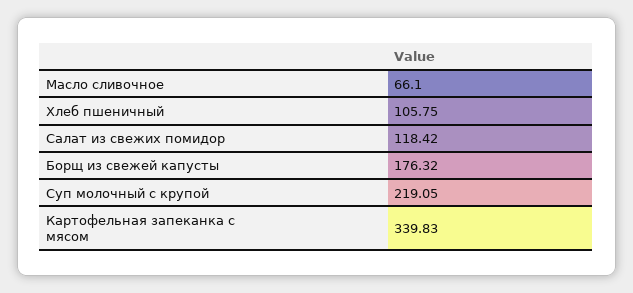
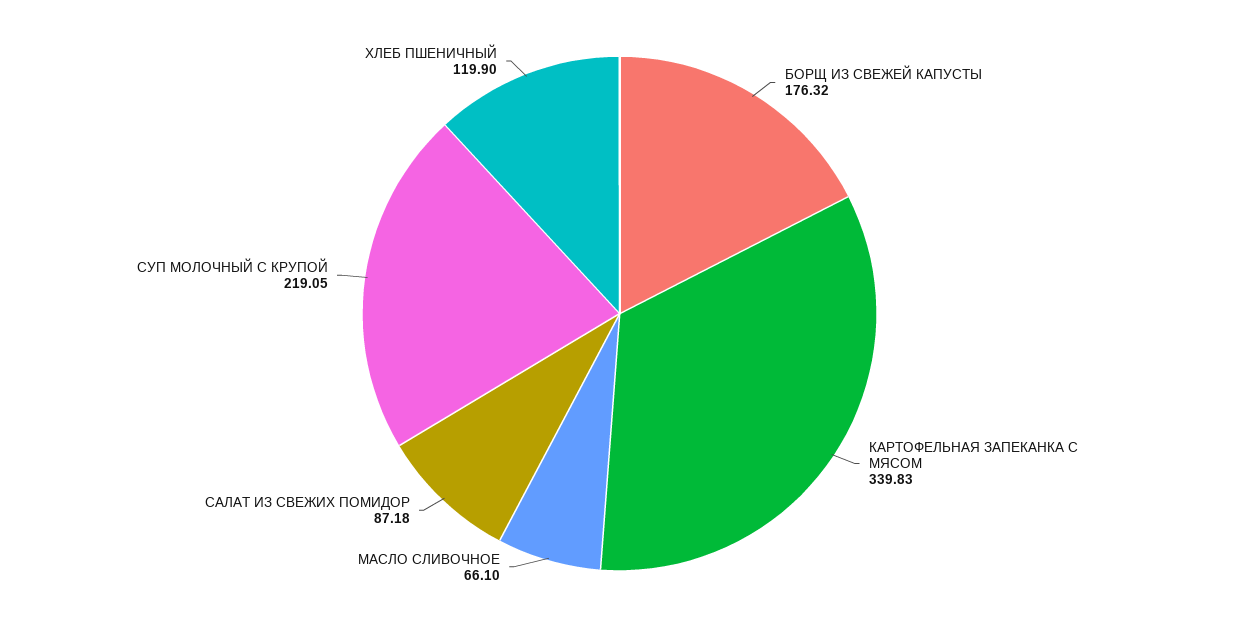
  {
    "Масло сливочное": 66.1,
-   "Хлеб пшеничный": 105.75,
+   "Хлеб пшеничный": 119.9,
-   "Салат из свежих помидор": 118.42,
+   "Салат из свежих помидор": 87.18,
    "Борщ из свежей капусты": 176.32,
    "Суп молочный с крупой": 219.05,
    "Картофельная запеканка с мясом": 339.83
  }

